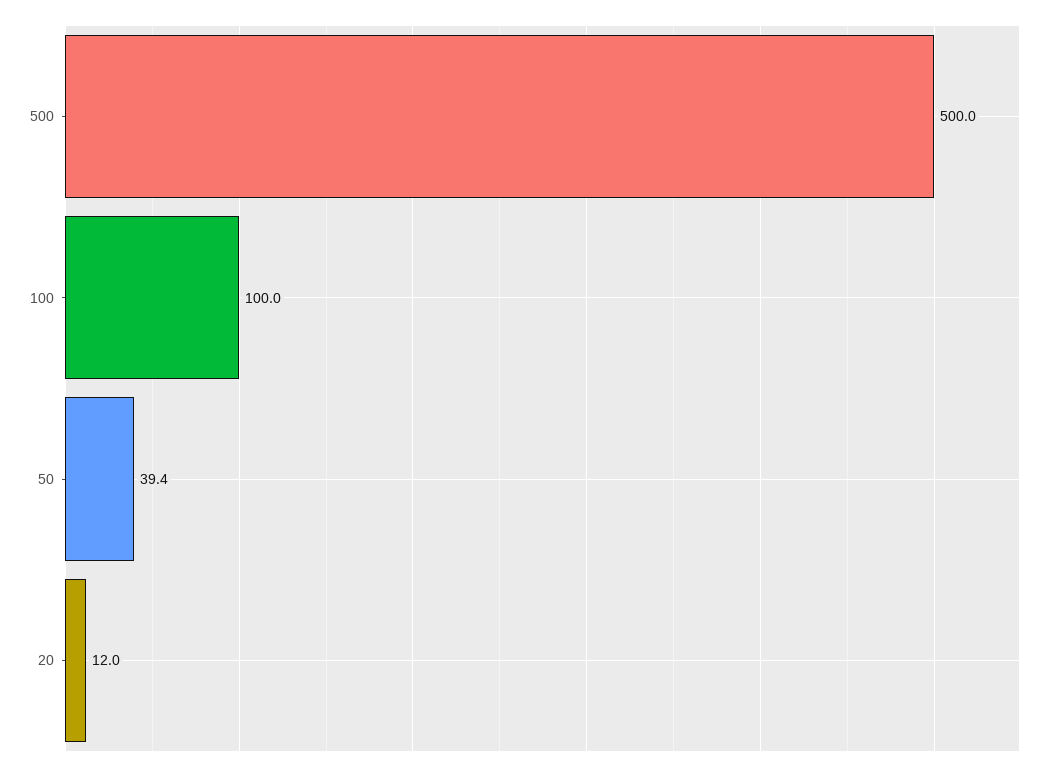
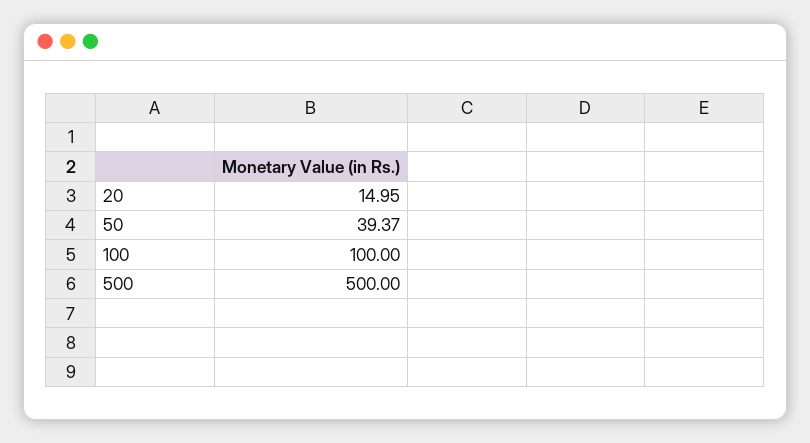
  {
    "500": 500,
    "100": 100,
    "50": 39.37,
-   "20": 12
+   "20": 14.95
  }

